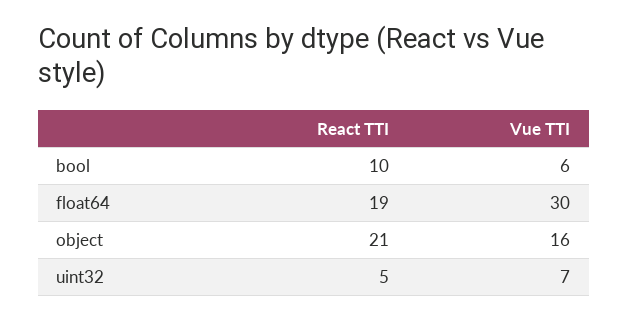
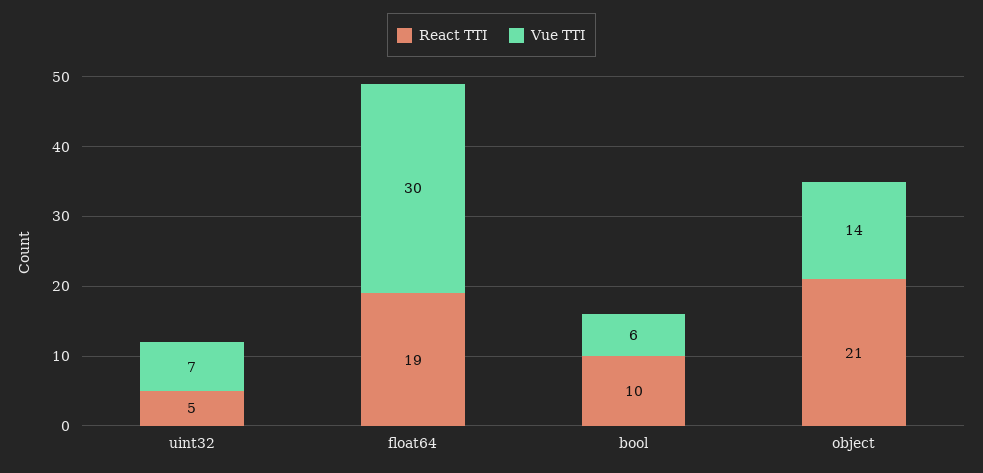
  {
    "React TTI": {
      "bool": 10,
      "float64": 19,
      "object": 21,
      "uint32": 5
    },
    "Vue TTI": {
      "bool": 6,
      "float64": 30,
-     "object": 16,
+     "object": 14,
      "uint32": 7
    }
  }

